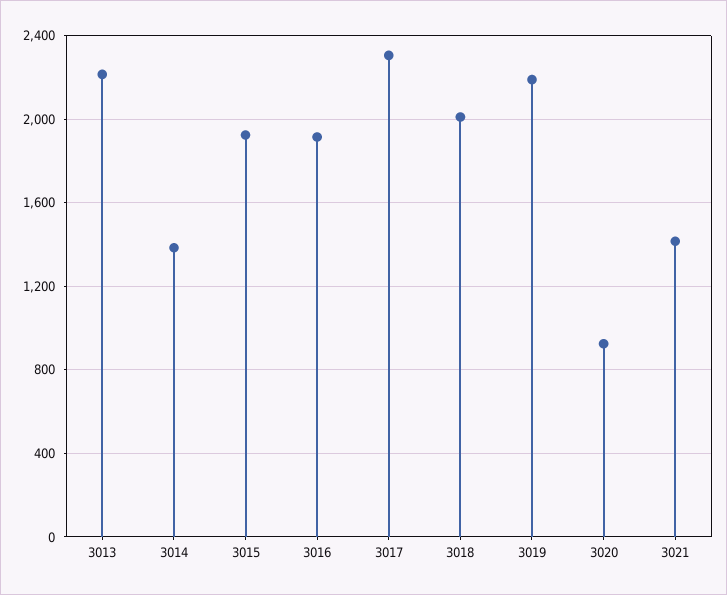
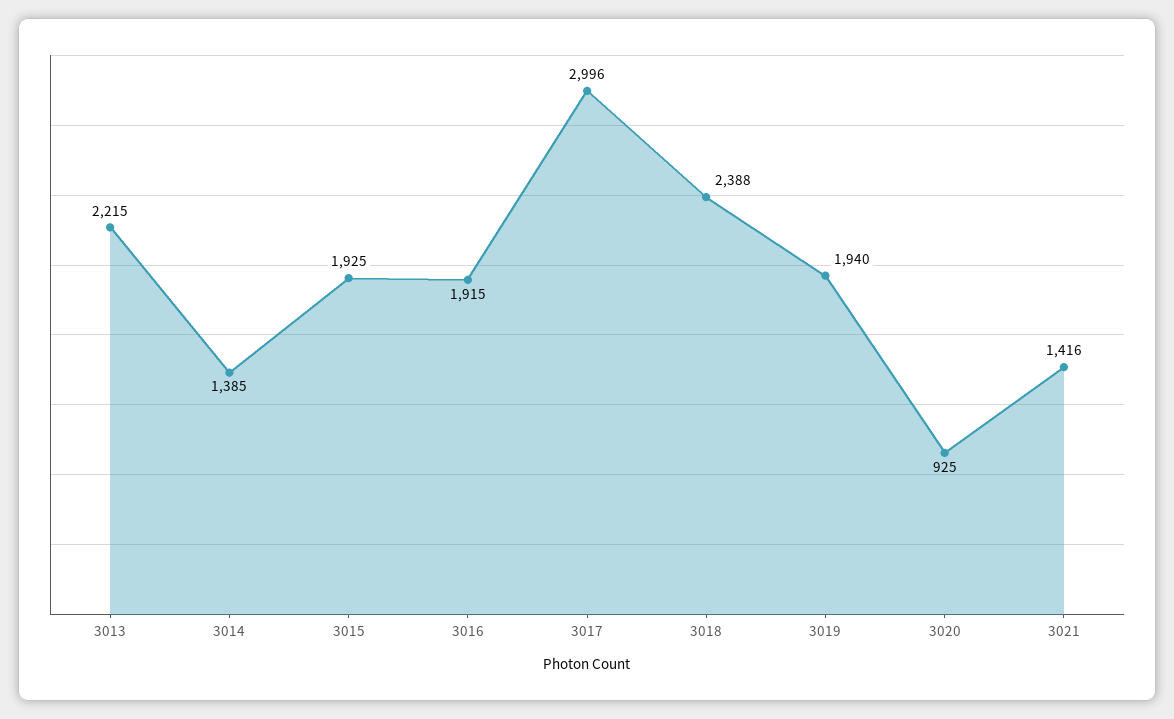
  {
    "3013": 2215,
    "3014": 1385,
    "3015": 1925,
    "3016": 1915,
-   "3017": 2300,
+   "3017": 2996,
-   "3018": 2000,
+   "3018": 2388,
-   "3019": 2200,
+   "3019": 1940,
    "3020": 925,
    "3021": 1416
  }

